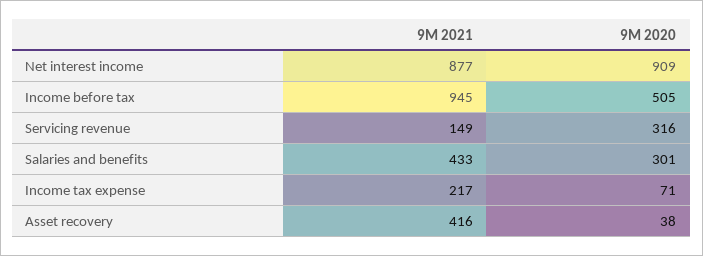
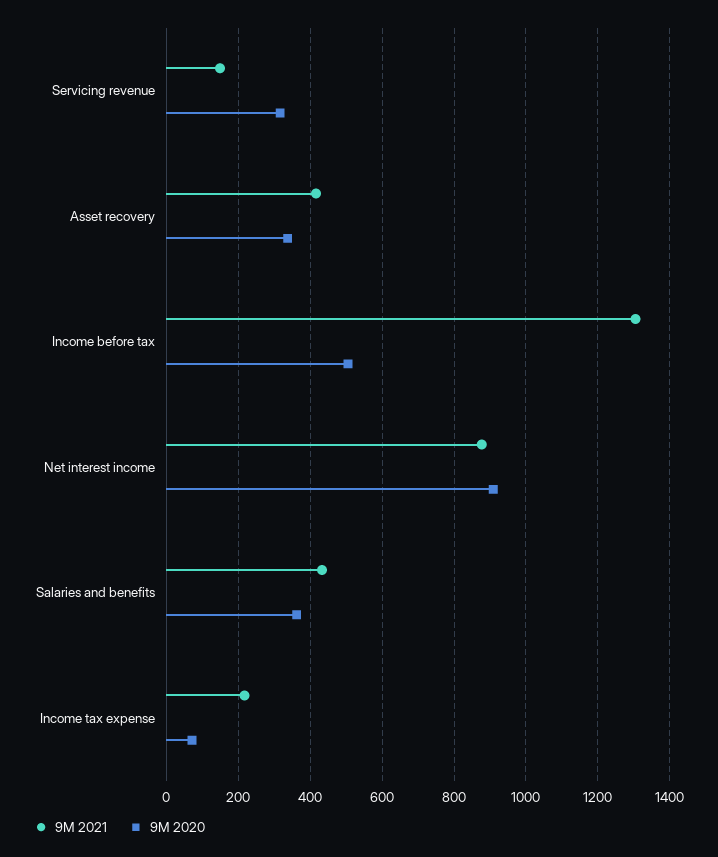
  {
    "9M 2021": {
      "Net interest income": 877,
-     "Income before tax": 945,
+     "Income before tax": 1300,
      "Servicing revenue": 149,
      "Salaries and benefits": 433,
      "Income tax expense": 217,
      "Asset recovery": 416
    },
    "9M 2020": {
      "Net interest income": 909,
      "Income before tax": 505,
      "Servicing revenue": 316,
-     "Salaries and benefits": 301,
+     "Salaries and benefits": 360,
      "Income tax expense": 71,
-     "Asset recovery": 38
+     "Asset recovery": 340
    }
  }

